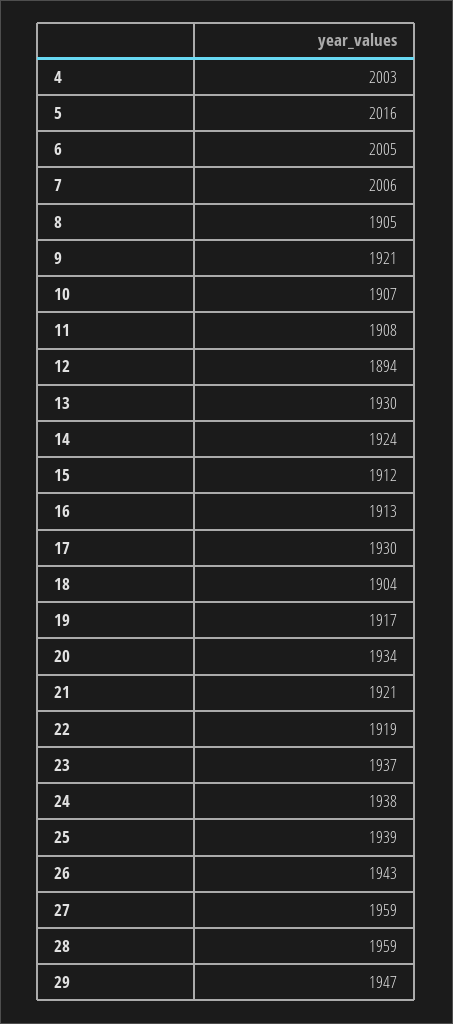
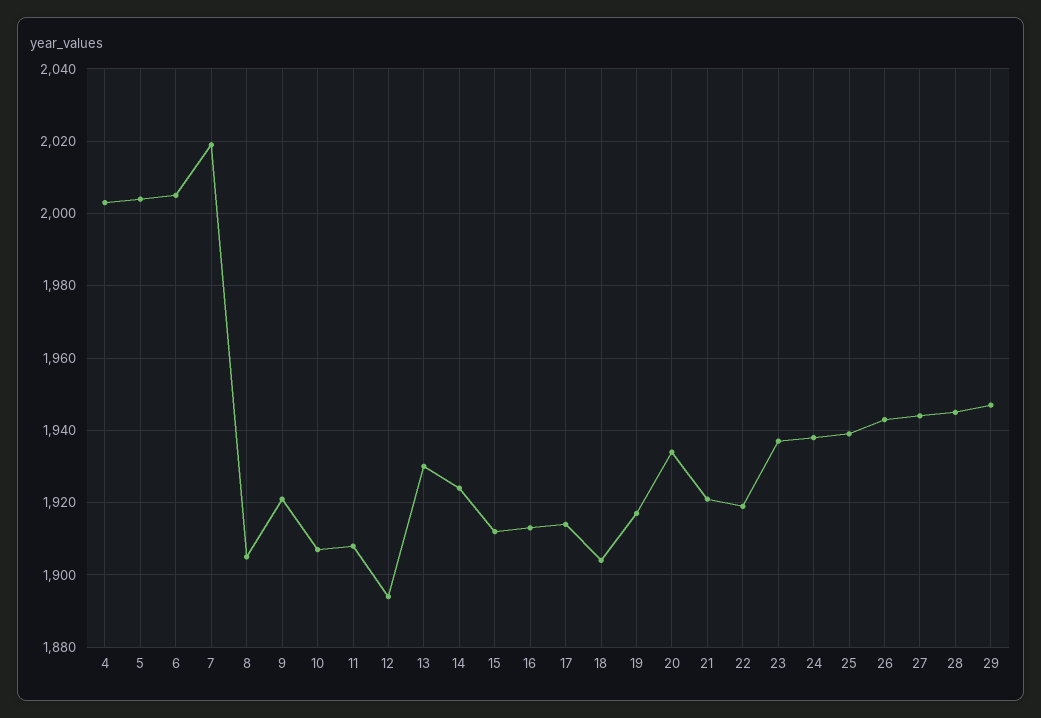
  {
    "4": 2003,
-   "5": 2016,
+   "5": 2005,
    "6": 2005,
-   "7": 2006,
+   "7": 2020,
    "8": 1905,
    "9": 1921,
    "10": 1907,
    "11": 1908,
    "12": 1894,
    "13": 1930,
    "14": 1924,
    "15": 1912,
    "16": 1913,
-   "17": 1930,
+   "17": 1915,
    "18": 1904,
    "19": 1917,
    "20": 1934,
    "21": 1921,
    "22": 1919,
    "23": 1937,
    "24": 1938,
    "25": 1939,
    "26": 1943,
-   "27": 1959,
+   "27": 1945,
-   "28": 1959,
+   "28": 1945,
    "29": 1947
  }

